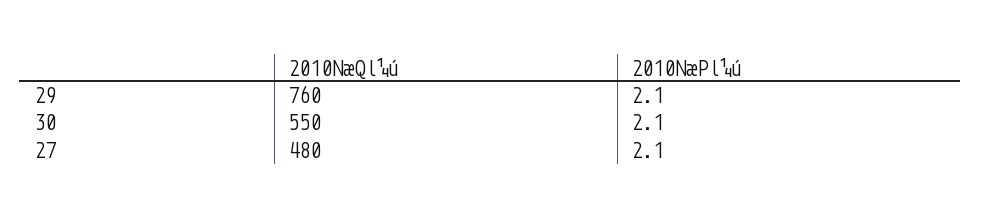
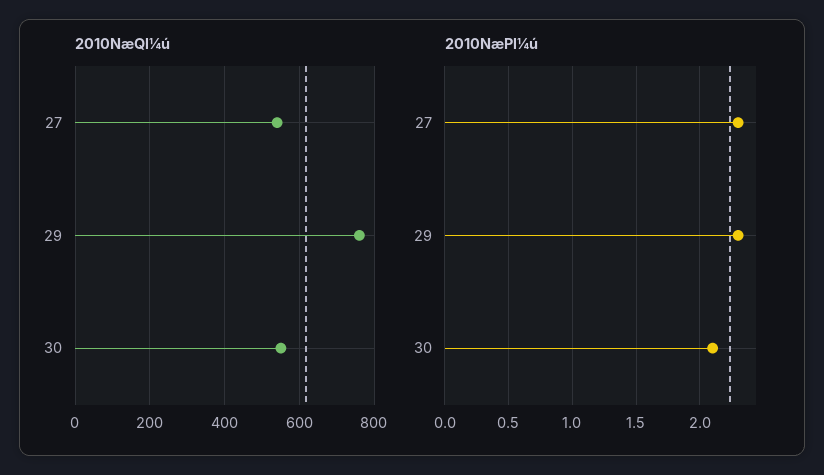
  {
    "2010NæQl¼ú": {
      "29": 760,
      "30": 550,
-     "27": 480
+     "27": 540
    },
    "2010NæPl¼ú": {
-     "29": 2.1,
+     "29": 2.3,
      "30": 2.1,
-     "27": 2.1
+     "27": 2.3
    }
  }

